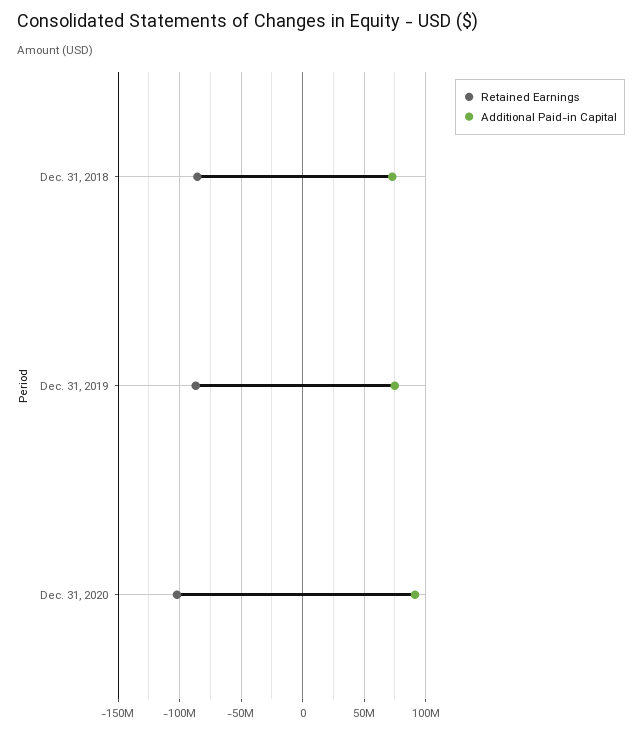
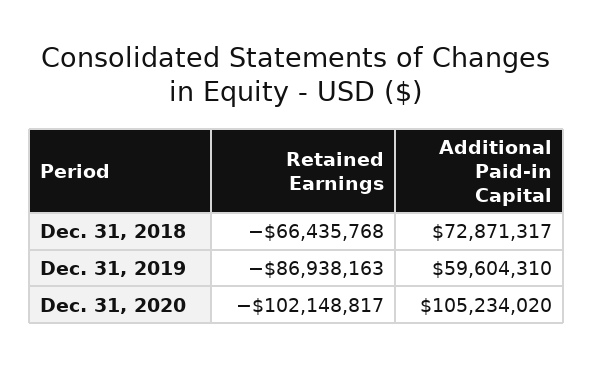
  {
    "Retained Earnings": {
-     "Dec. 31, 2018": -85000000,
+     "Dec. 31, 2018": -66435768,
      "Dec. 31, 2019": -86938163,
      "Dec. 31, 2020": -102148817
    },
    "Additional Paid-in Capital": {
      "Dec. 31, 2018": 72871317,
-     "Dec. 31, 2019": 75000000,
+     "Dec. 31, 2019": 59604310,
-     "Dec. 31, 2020": 90000000
+     "Dec. 31, 2020": 105234020
    }
  }

